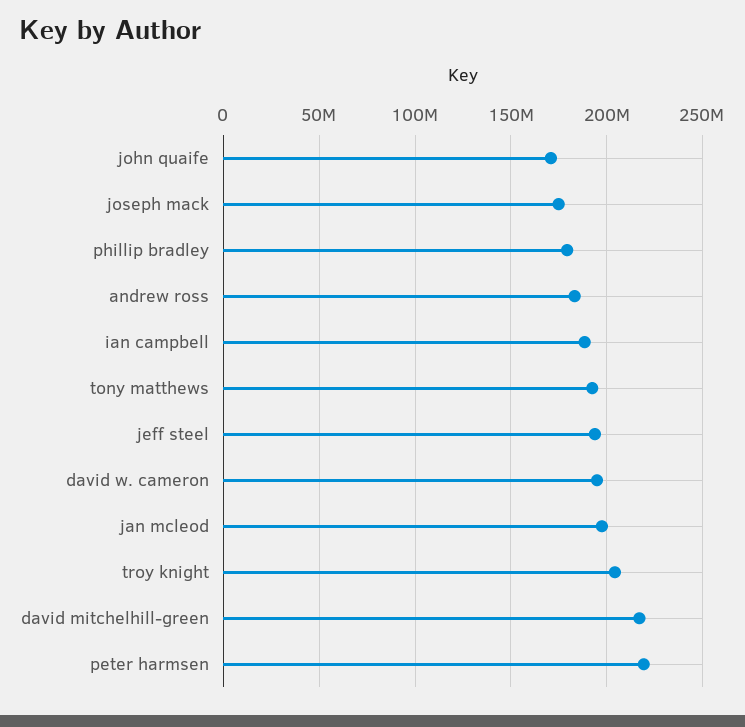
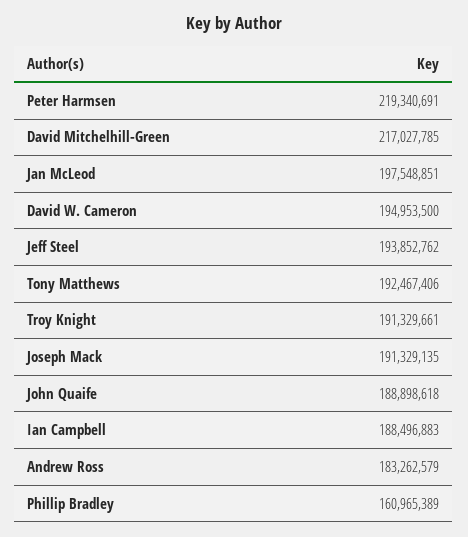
  {
-   "john quaife": 170000000,
+   "john quaife": 188898618,
-   "joseph mack": 175000000,
+   "joseph mack": 191329135,
-   "phillip bradley": 180000000,
+   "phillip bradley": 160965389,
    "andrew ross": 183262579,
    "ian campbell": 188496883,
    "tony matthews": 192467406,
    "jeff steel": 193852762,
    "david w. cameron": 194953500,
    "jan mcleod": 197548851,
-   "troy knight": 205000000,
+   "troy knight": 191329661,
    "david mitchelhill-green": 217027785,
    "peter harmsen": 219340691
  }

